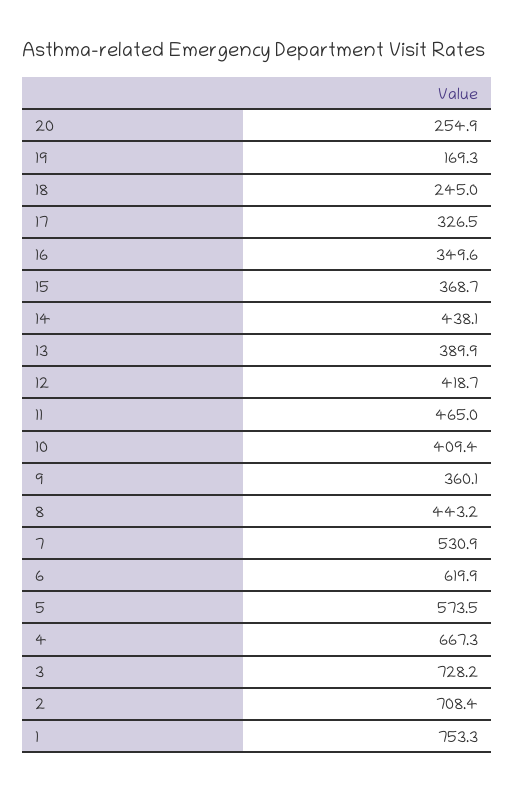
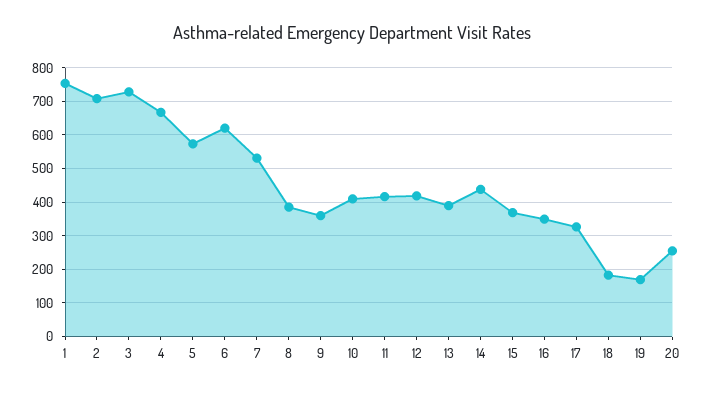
  {
    "20": 254.9,
    "19": 169.3,
-   "18": 245,
+   "18": 180,
    "17": 326.5,
    "16": 349.6,
    "15": 368.7,
    "14": 438.1,
    "13": 389.9,
    "12": 418.7,
-   "11": 465,
+   "11": 420,
    "10": 409.4,
    "9": 360.1,
-   "8": 443.2,
+   "8": 380,
    "7": 530.9,
    "6": 619.9,
    "5": 573.5,
    "4": 667.3,
    "3": 728.2,
    "2": 708.4,
    "1": 753.3
  }

